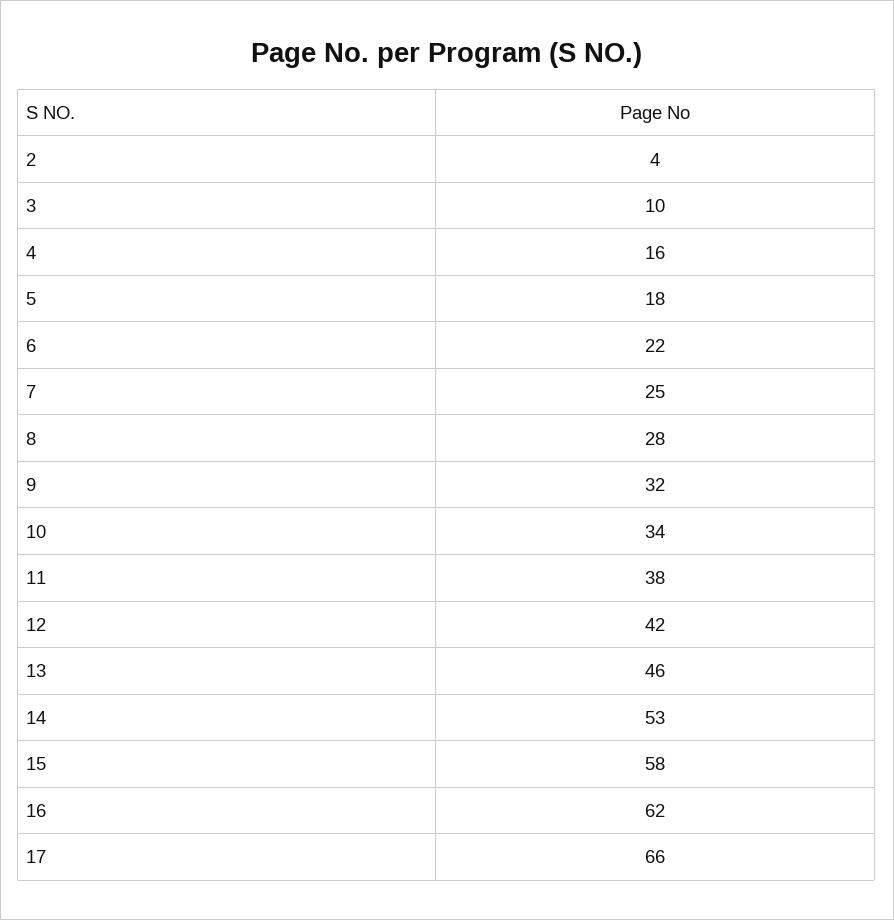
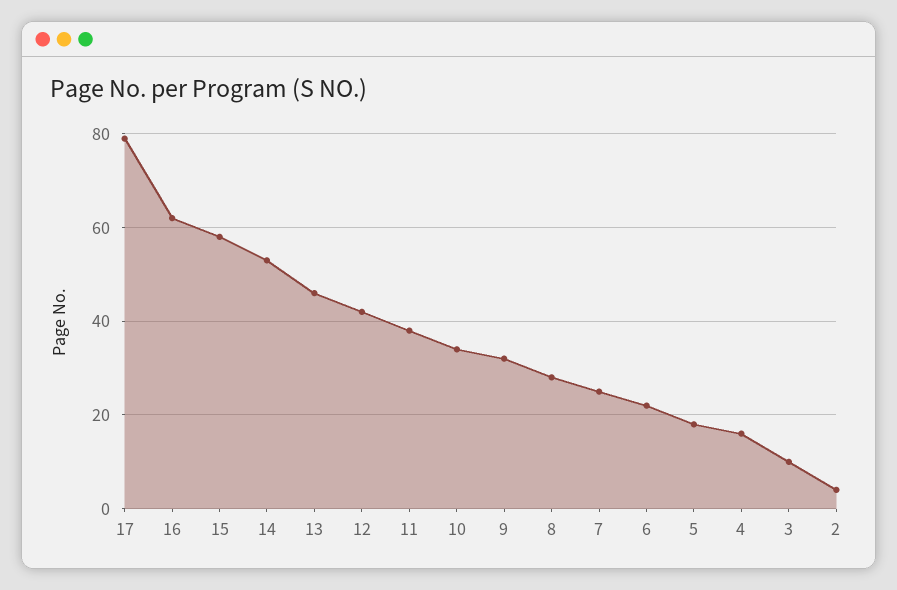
  {
    "2": 4,
    "3": 10,
    "4": 16,
    "5": 18,
    "6": 22,
    "7": 25,
    "8": 28,
    "9": 32,
    "10": 34,
    "11": 38,
    "12": 42,
    "13": 46,
    "14": 53,
    "15": 58,
    "16": 62,
-   "17": 66
+   "17": 80
  }

